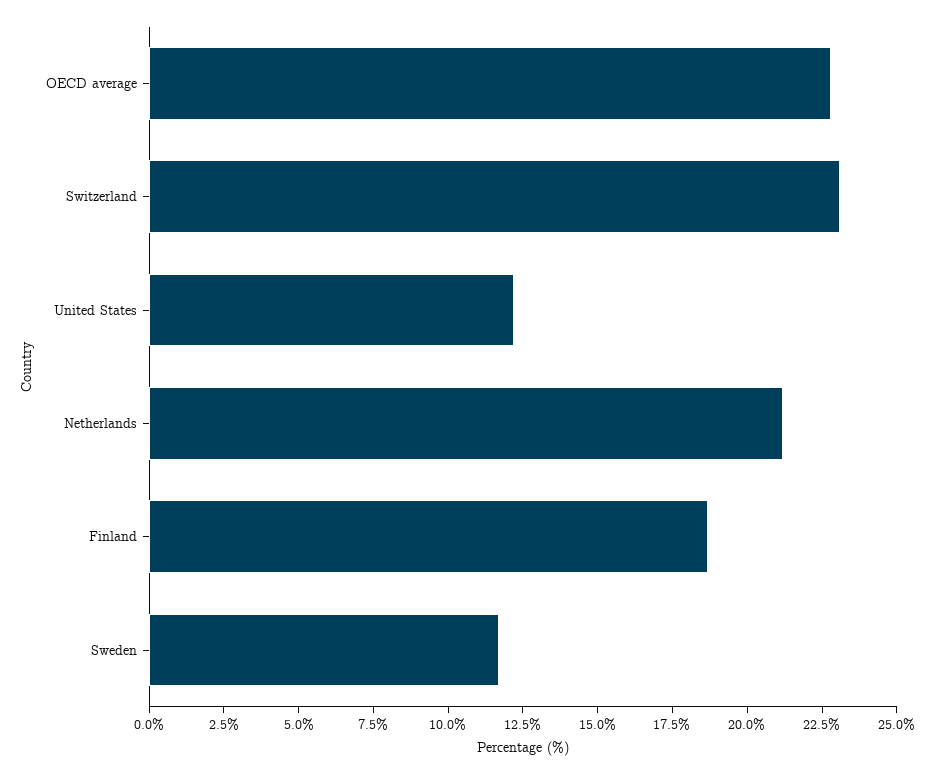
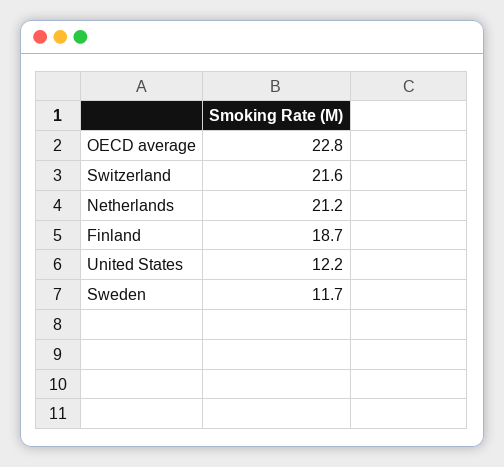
  {
    "OECD average": 22.8,
-   "Switzerland": 23,
+   "Switzerland": 21.6,
    "United States": 12.2,
    "Netherlands": 21.2,
    "Finland": 18.7,
    "Sweden": 11.7
  }

